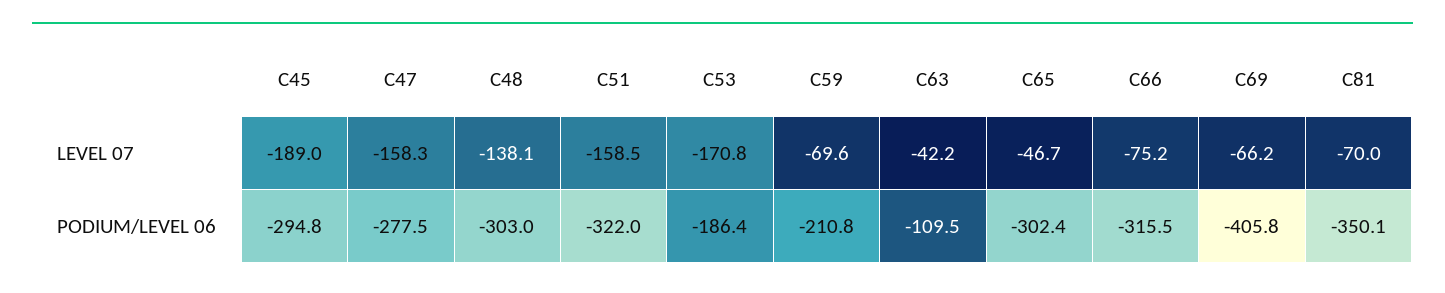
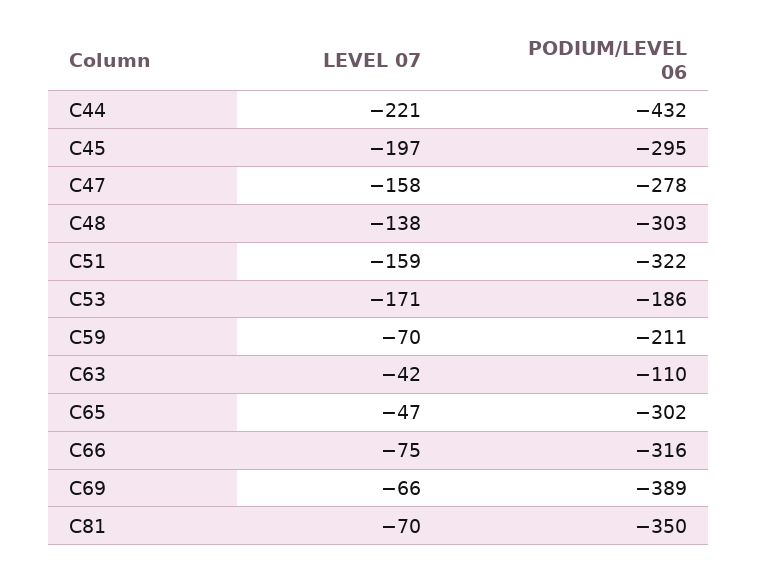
  {
    "C45": {
-     "LEVEL 07": -189,
+     "LEVEL 07": -197,
      "PODIUM/LEVEL 06": -294.8
    },
    "C47": {
      "LEVEL 07": -158.3,
      "PODIUM/LEVEL 06": -277.5
    },
    "C48": {
      "LEVEL 07": -138.1,
      "PODIUM/LEVEL 06": -303
    },
    "C51": {
      "LEVEL 07": -158.5,
      "PODIUM/LEVEL 06": -322
    },
    "C53": {
      "LEVEL 07": -170.8,
      "PODIUM/LEVEL 06": -186.4
    },
    "C59": {
      "LEVEL 07": -69.6,
      "PODIUM/LEVEL 06": -210.8
    },
    "C63": {
      "LEVEL 07": -42.2,
      "PODIUM/LEVEL 06": -109.5
    },
    "C65": {
      "LEVEL 07": -46.7,
      "PODIUM/LEVEL 06": -302.4
    },
    "C66": {
      "LEVEL 07": -75.2,
      "PODIUM/LEVEL 06": -315.5
    },
    "C69": {
      "LEVEL 07": -66.2,
-     "PODIUM/LEVEL 06": -405.8
+     "PODIUM/LEVEL 06": -389
    },
    "C81": {
      "LEVEL 07": -70,
      "PODIUM/LEVEL 06": -350.1
-   }
+   },
+   "C44": {
+     "LEVEL 07": -221,
+     "PODIUM/LEVEL 06": -432
+   }
  }

